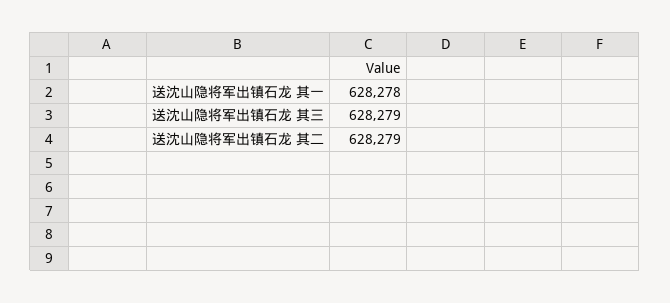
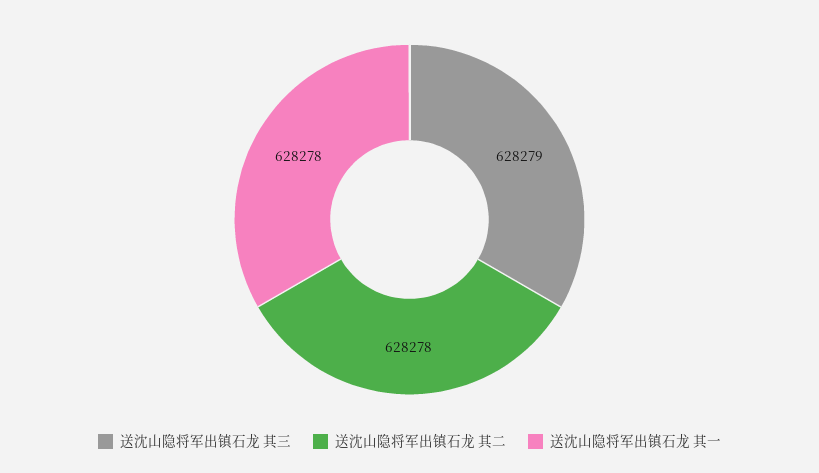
  {
    "送沈山隐将军出镇石龙 其一": 628278,
    "送沈山隐将军出镇石龙 其三": 628279,
-   "送沈山隐将军出镇石龙 其二": 628279
+   "送沈山隐将军出镇石龙 其二": 628278
  }

